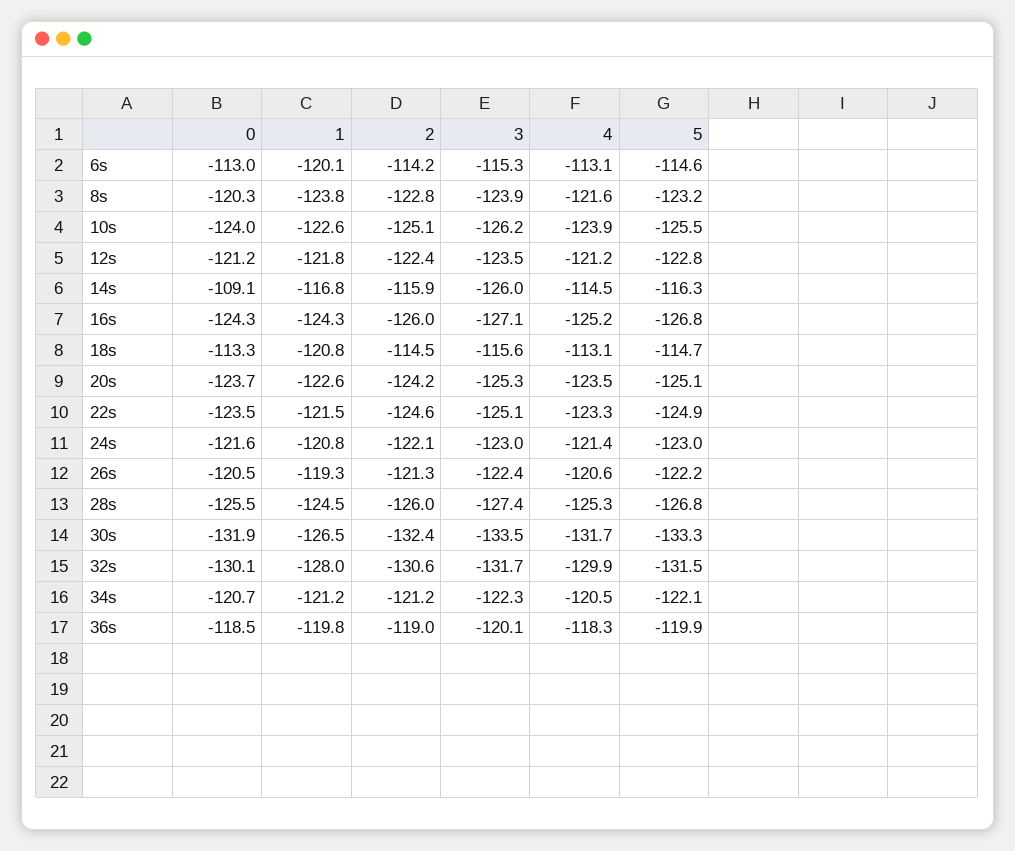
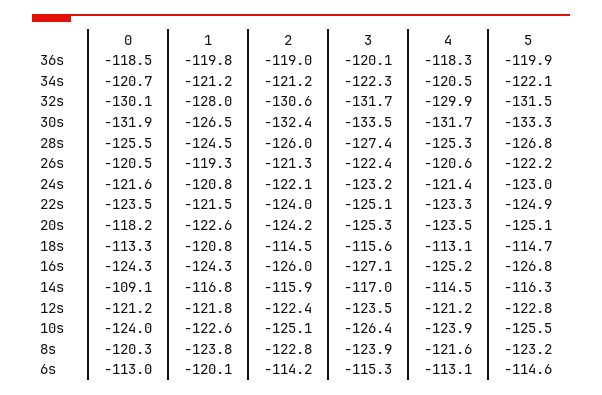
  {
    "0": {
      "6s": -113,
      "8s": -120.3,
      "10s": -124,
      "12s": -121.2,
      "14s": -109.1,
      "16s": -124.3,
      "18s": -113.3,
-     "20s": -123.7,
+     "20s": -118.2,
      "22s": -123.5,
      "24s": -121.6,
      "26s": -120.5,
      "28s": -125.5,
      "30s": -131.9,
      "32s": -130.1,
      "34s": -120.7,
      "36s": -118.5
    },
    "1": {
      "6s": -120.1,
      "8s": -123.8,
      "10s": -122.6,
      "12s": -121.8,
      "14s": -116.8,
      "16s": -124.3,
      "18s": -120.8,
      "20s": -122.6,
      "22s": -121.5,
      "24s": -120.8,
      "26s": -119.3,
      "28s": -124.5,
      "30s": -126.5,
      "32s": -128,
      "34s": -121.2,
      "36s": -119.8
    },
    "2": {
      "6s": -114.2,
      "8s": -122.8,
      "10s": -125.1,
      "12s": -122.4,
      "14s": -115.9,
      "16s": -126,
      "18s": -114.5,
      "20s": -124.2,
-     "22s": -124.6,
+     "22s": -124,
      "24s": -122.1,
      "26s": -121.3,
      "28s": -126,
      "30s": -132.4,
      "32s": -130.6,
      "34s": -121.2,
      "36s": -119
    },
    "3": {
      "6s": -115.3,
      "8s": -123.9,
-     "10s": -126.2,
+     "10s": -126.4,
      "12s": -123.5,
-     "14s": -126,
+     "14s": -117,
      "16s": -127.1,
      "18s": -115.6,
      "20s": -125.3,
      "22s": -125.1,
-     "24s": -123,
+     "24s": -123.2,
      "26s": -122.4,
      "28s": -127.4,
      "30s": -133.5,
      "32s": -131.7,
      "34s": -122.3,
      "36s": -120.1
    },
    "4": {
      "6s": -113.1,
      "8s": -121.6,
      "10s": -123.9,
      "12s": -121.2,
      "14s": -114.5,
      "16s": -125.2,
      "18s": -113.1,
      "20s": -123.5,
      "22s": -123.3,
      "24s": -121.4,
      "26s": -120.6,
      "28s": -125.3,
      "30s": -131.7,
      "32s": -129.9,
      "34s": -120.5,
      "36s": -118.3
    },
    "5": {
      "6s": -114.6,
      "8s": -123.2,
      "10s": -125.5,
      "12s": -122.8,
      "14s": -116.3,
      "16s": -126.8,
      "18s": -114.7,
      "20s": -125.1,
      "22s": -124.9,
      "24s": -123,
      "26s": -122.2,
      "28s": -126.8,
      "30s": -133.3,
      "32s": -131.5,
      "34s": -122.1,
      "36s": -119.9
    }
  }

